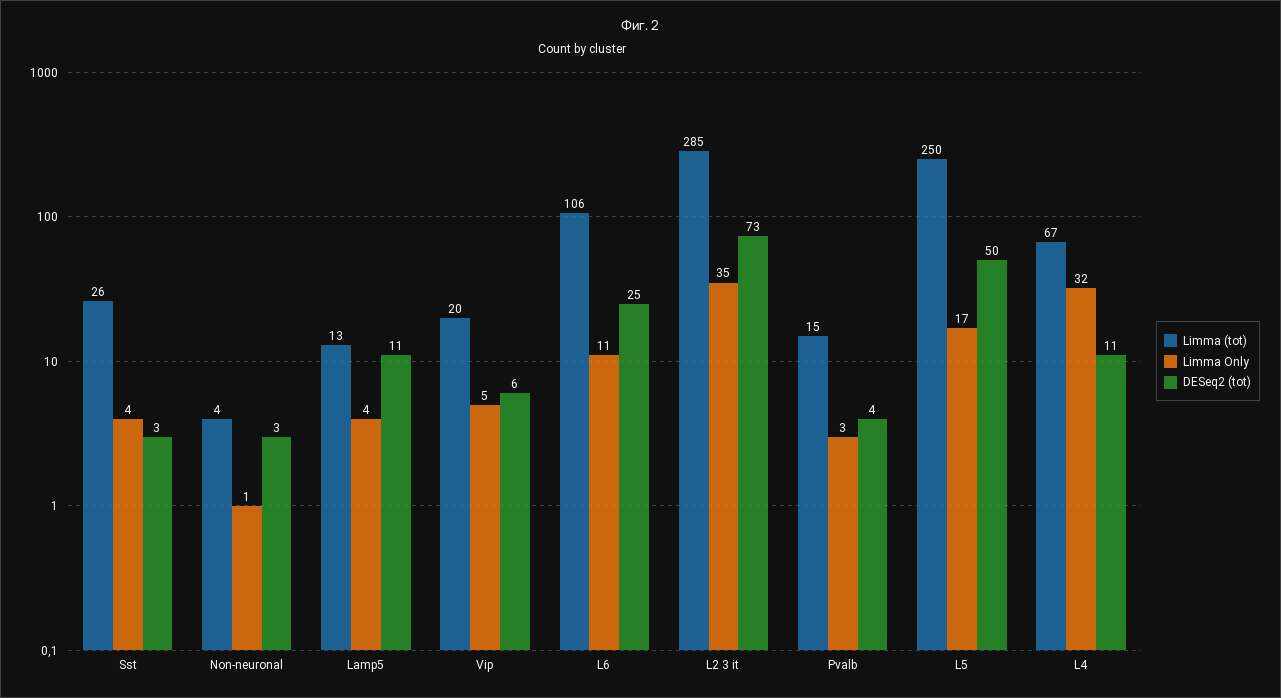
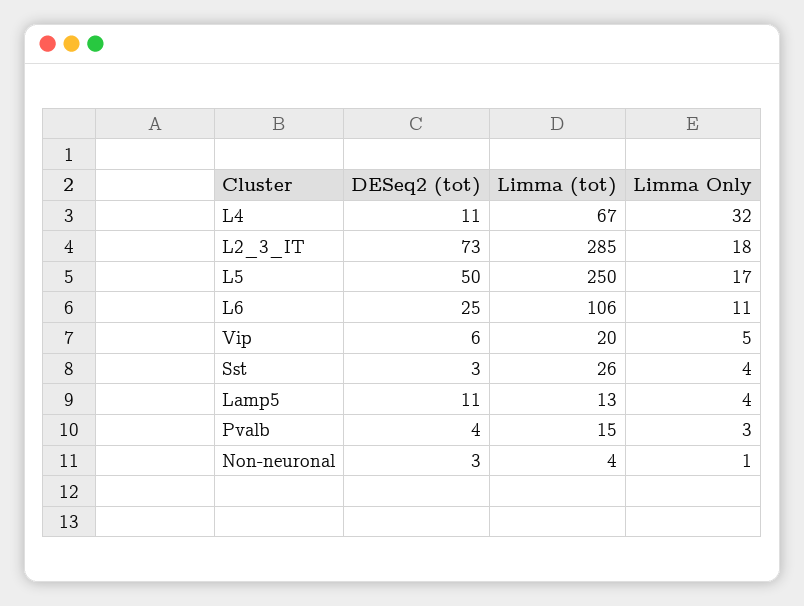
  {
    "Limma (tot)": {
      "Sst": 26,
      "Non-neuronal": 4,
      "Lamp5": 13,
      "Vip": 20,
      "L6": 106,
      "L2 3 it": 285,
      "Pvalb": 15,
      "L5": 250,
      "L4": 67
    },
    "Limma Only": {
      "Sst": 4,
      "Non-neuronal": 1,
      "Lamp5": 4,
      "Vip": 5,
      "L6": 11,
-     "L2 3 it": 35,
+     "L2 3 it": 18,
      "Pvalb": 3,
      "L5": 17,
      "L4": 32
    },
    "DESeq2 (tot)": {
      "Sst": 3,
      "Non-neuronal": 3,
      "Lamp5": 11,
      "Vip": 6,
      "L6": 25,
      "L2 3 it": 73,
      "Pvalb": 4,
      "L5": 50,
      "L4": 11
    }
  }

